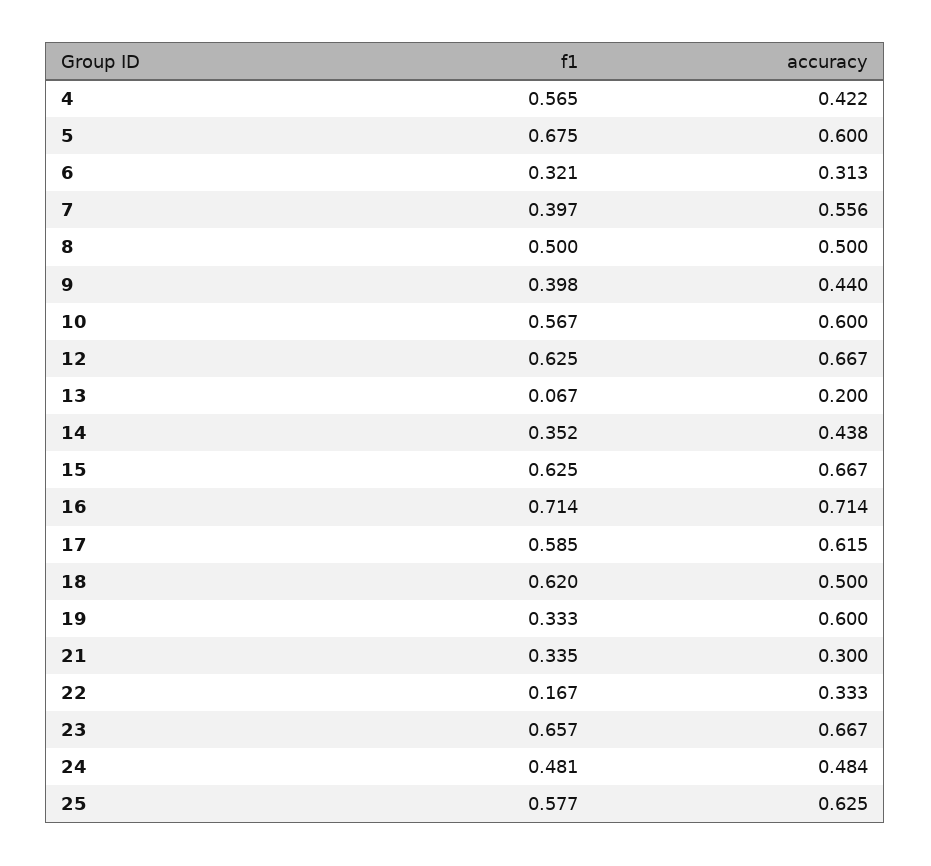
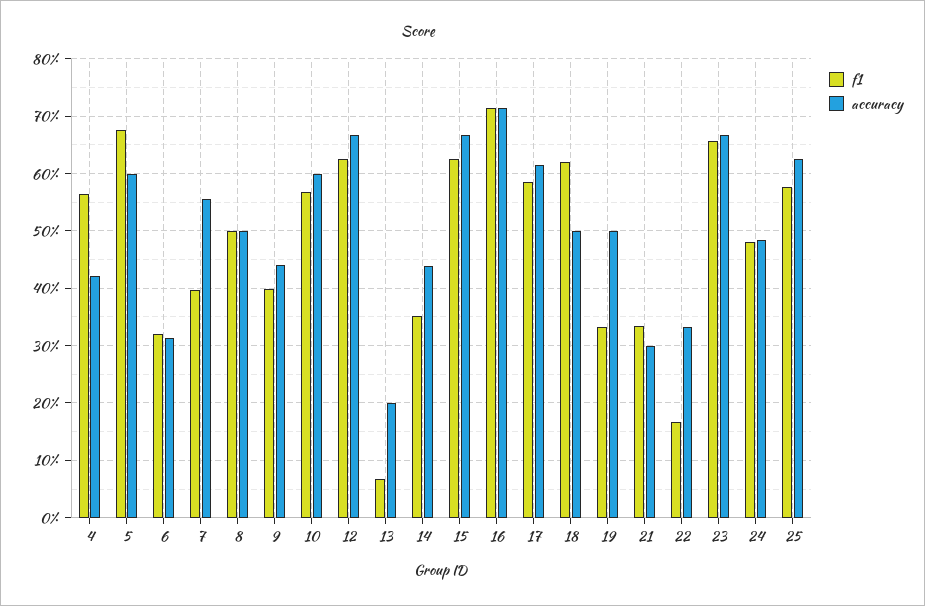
  {
    "f1": {
      "4": 0.565,
      "5": 0.675,
      "6": 0.321,
      "7": 0.397,
      "8": 0.5,
      "9": 0.398,
      "10": 0.567,
      "12": 0.625,
      "13": 0.067,
      "14": 0.352,
      "15": 0.625,
      "16": 0.714,
      "17": 0.585,
      "18": 0.62,
      "19": 0.333,
      "21": 0.335,
      "22": 0.167,
      "23": 0.657,
      "24": 0.481,
      "25": 0.577
    },
    "accuracy": {
      "4": 0.422,
      "5": 0.6,
      "6": 0.313,
      "7": 0.556,
      "8": 0.5,
      "9": 0.44,
      "10": 0.6,
      "12": 0.667,
      "13": 0.2,
      "14": 0.438,
      "15": 0.667,
      "16": 0.714,
      "17": 0.615,
      "18": 0.5,
-     "19": 0.6,
+     "19": 0.5,
      "21": 0.3,
      "22": 0.333,
      "23": 0.667,
      "24": 0.484,
      "25": 0.625
    }
  }

